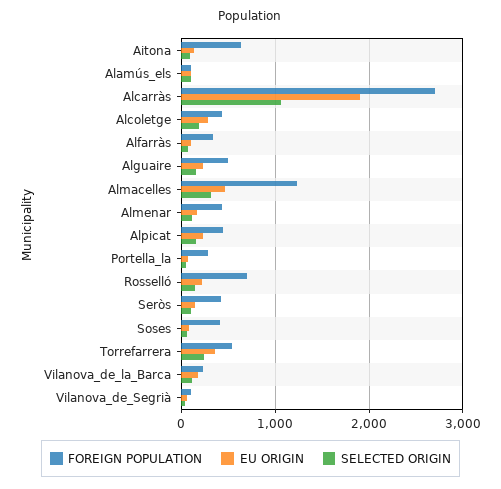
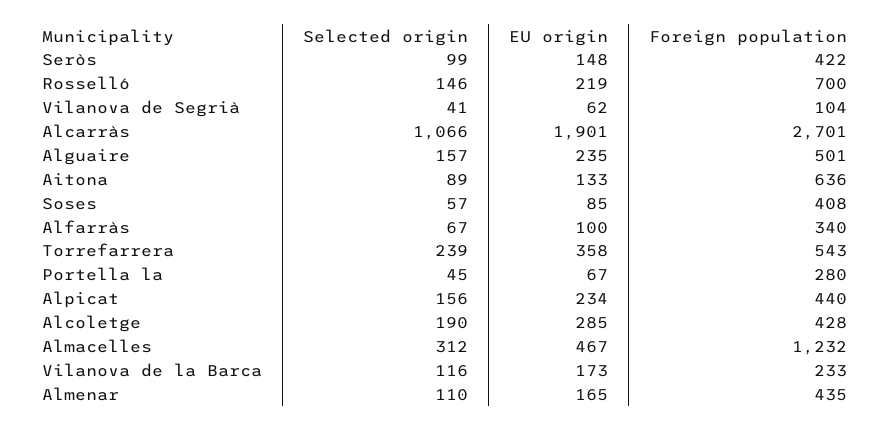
  {
    "FOREIGN POPULATION": {
      "Aitona": 636,
-     "Alamús_els": 100,
      "Alcarràs": 2701,
      "Alcoletge": 428,
      "Alfarràs": 340,
      "Alguaire": 501,
      "Almacelles": 1232,
      "Almenar": 435,
      "Alpicat": 440,
      "Portella_la": 280,
      "Rosselló": 700,
      "Seròs": 422,
      "Soses": 408,
      "Torrefarrera": 543,
      "Vilanova_de_la_Barca": 233,
      "Vilanova_de_Segrià": 104
    },
    "EU ORIGIN": {
      "Aitona": 133,
-     "Alamús_els": 100,
      "Alcarràs": 1901,
      "Alcoletge": 285,
      "Alfarràs": 100,
      "Alguaire": 235,
      "Almacelles": 467,
      "Almenar": 165,
      "Alpicat": 234,
      "Portella_la": 67,
      "Rosselló": 219,
      "Seròs": 148,
      "Soses": 85,
      "Torrefarrera": 358,
      "Vilanova_de_la_Barca": 173,
      "Vilanova_de_Segrià": 62
    },
    "SELECTED ORIGIN": {
      "Aitona": 89,
-     "Alamús_els": 100,
      "Alcarràs": 1066,
      "Alcoletge": 190,
      "Alfarràs": 67,
      "Alguaire": 157,
      "Almacelles": 312,
      "Almenar": 110,
      "Alpicat": 156,
      "Portella_la": 45,
      "Rosselló": 146,
      "Seròs": 99,
      "Soses": 57,
      "Torrefarrera": 239,
      "Vilanova_de_la_Barca": 116,
      "Vilanova_de_Segrià": 41
    }
  }

